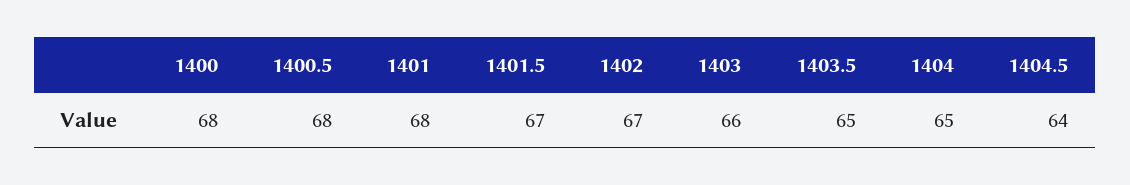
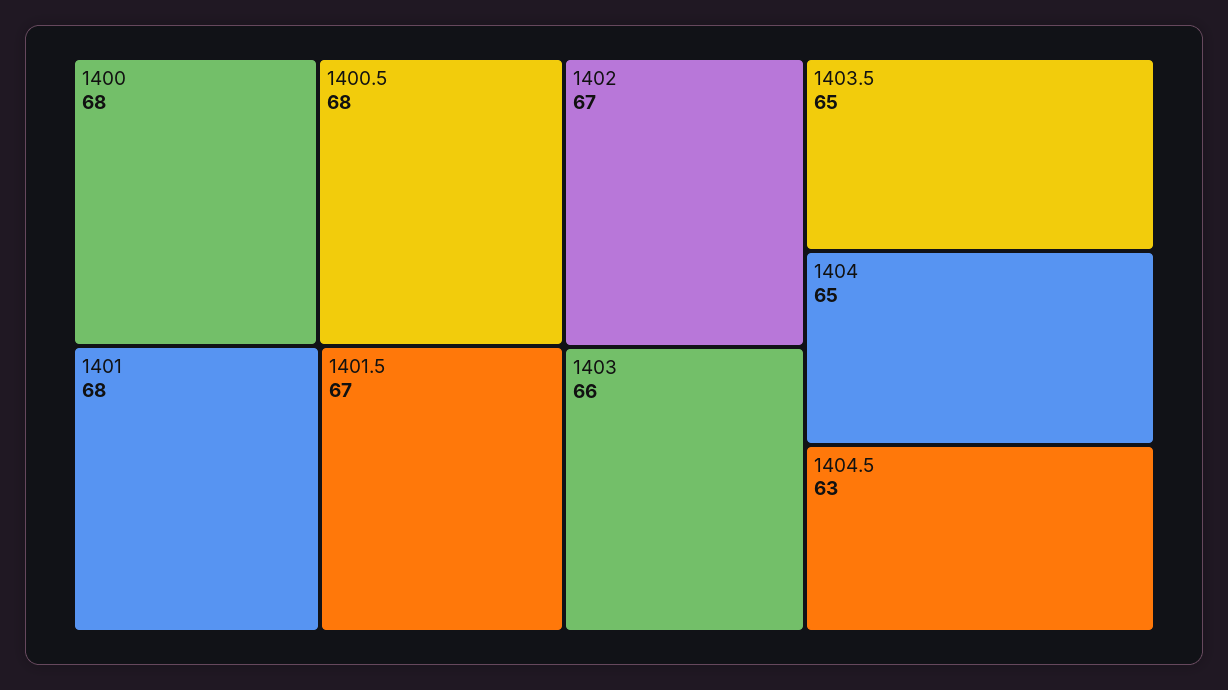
  {
    "1400": 68,
    "1400.5": 68,
    "1401": 68,
    "1401.5": 67,
    "1402": 67,
    "1403": 66,
    "1403.5": 65,
    "1404": 65,
-   "1404.5": 64
+   "1404.5": 63
  }

